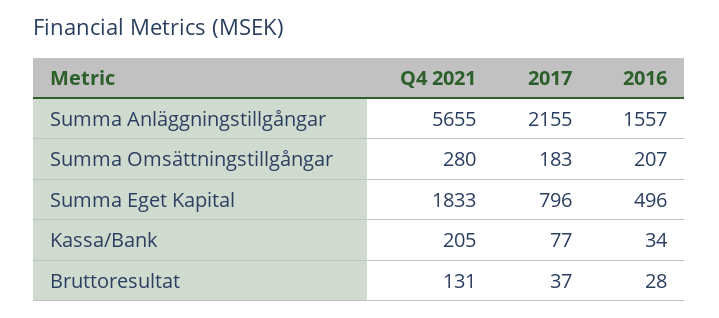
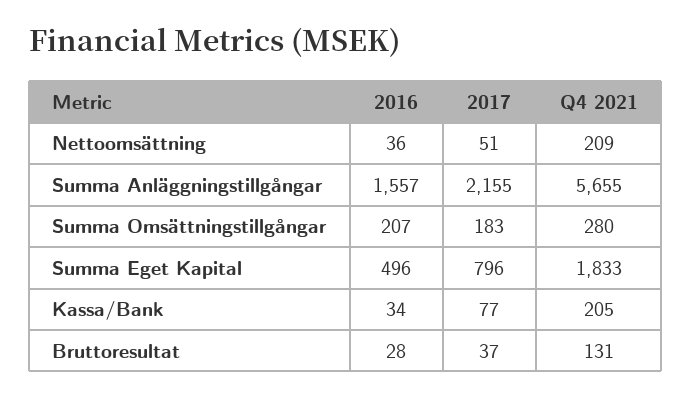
  {
    "Q4 2021": {
      "Summa Anläggningstillgångar": 5655,
      "Summa Omsättningstillgångar": 280,
      "Summa Eget Kapital": 1833,
      "Kassa/Bank": 205,
-     "Bruttoresultat": 131
+     "Bruttoresultat": 131,
+     "Nettoomsättning": 209
    },
    "2017": {
      "Summa Anläggningstillgångar": 2155,
      "Summa Omsättningstillgångar": 183,
      "Summa Eget Kapital": 796,
      "Kassa/Bank": 77,
-     "Bruttoresultat": 37
+     "Bruttoresultat": 37,
+     "Nettoomsättning": 51
    },
    "2016": {
      "Summa Anläggningstillgångar": 1557,
      "Summa Omsättningstillgångar": 207,
      "Summa Eget Kapital": 496,
      "Kassa/Bank": 34,
-     "Bruttoresultat": 28
+     "Bruttoresultat": 28,
+     "Nettoomsättning": 36
    }
  }

